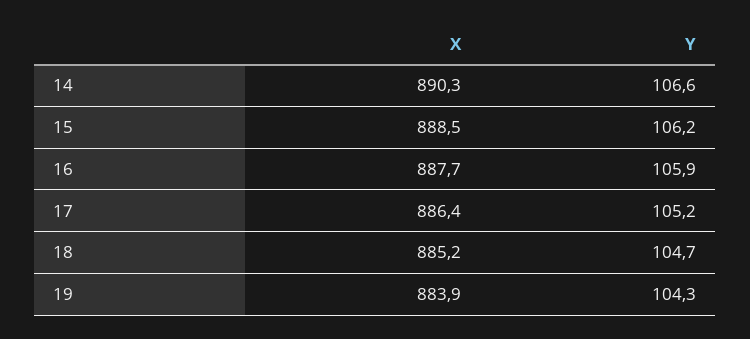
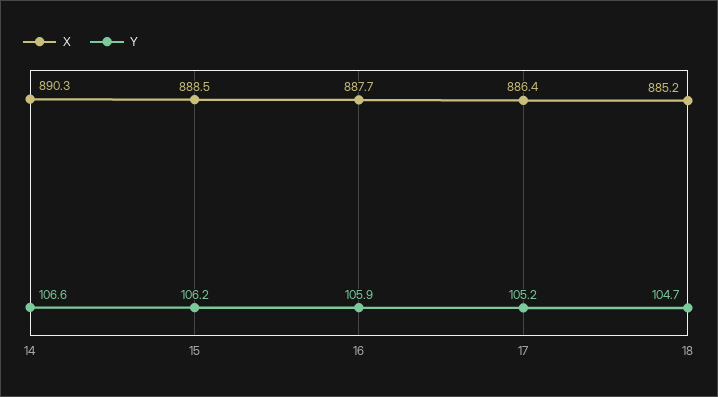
  {
    "X": {
      "14": 890.3,
      "15": 888.5,
      "16": 887.7,
      "17": 886.4,
-     "18": 885.2,
+     "18": 885.2
-     "19": 883.9
    },
    "Y": {
      "14": 106.6,
      "15": 106.2,
      "16": 105.9,
      "17": 105.2,
-     "18": 104.7,
+     "18": 104.7
-     "19": 104.3
    }
  }

